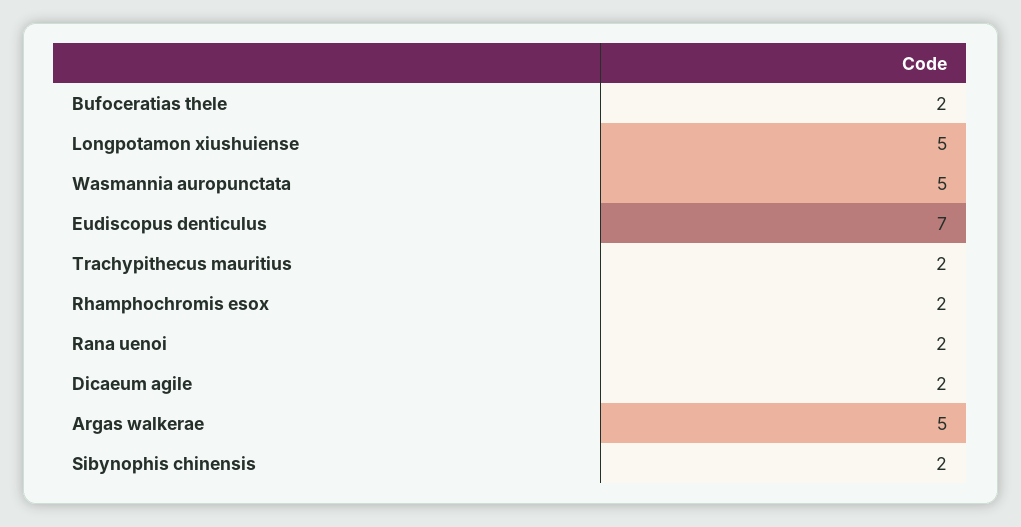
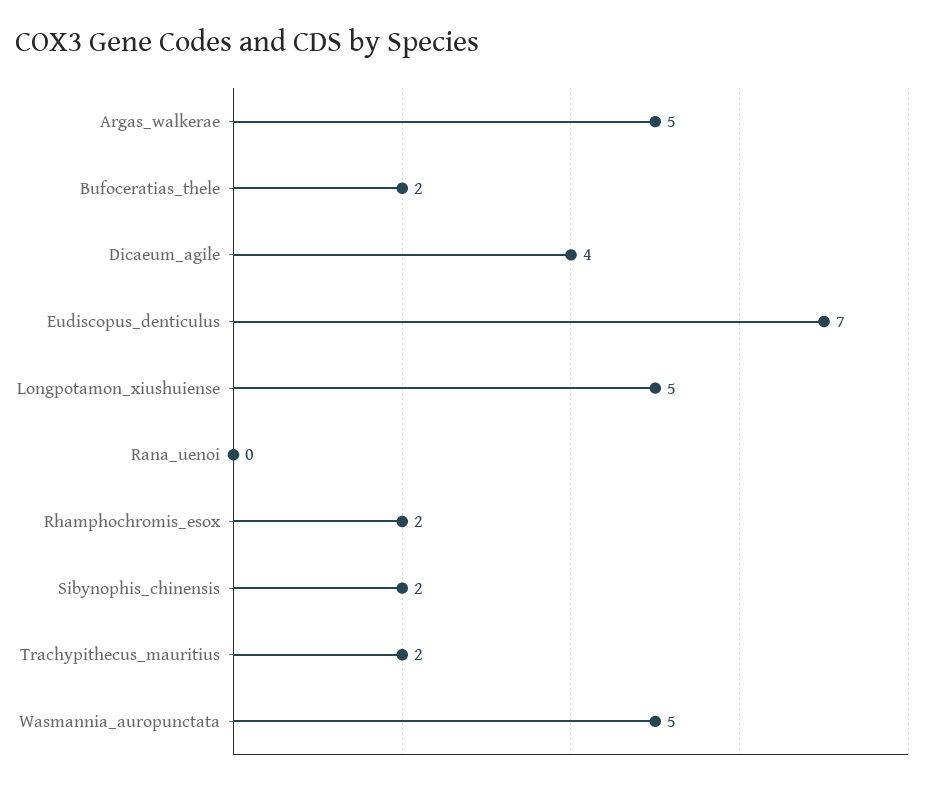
  {
    "Bufoceratias thele": 2,
    "Longpotamon xiushuiense": 5,
    "Wasmannia auropunctata": 5,
    "Eudiscopus denticulus": 7,
    "Trachypithecus mauritius": 2,
    "Rhamphochromis esox": 2,
-   "Rana uenoi": 2,
+   "Rana uenoi": 0,
-   "Dicaeum agile": 2,
+   "Dicaeum agile": 4,
    "Argas walkerae": 5,
    "Sibynophis chinensis": 2
  }

